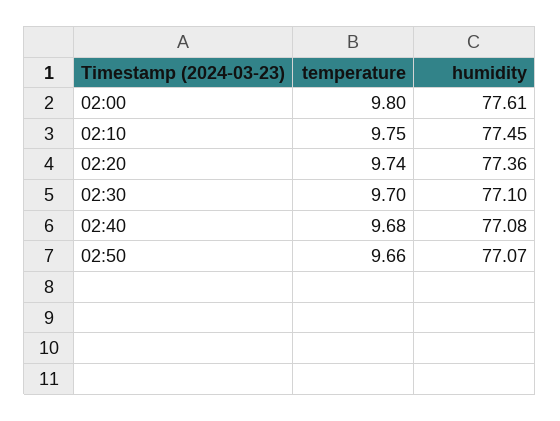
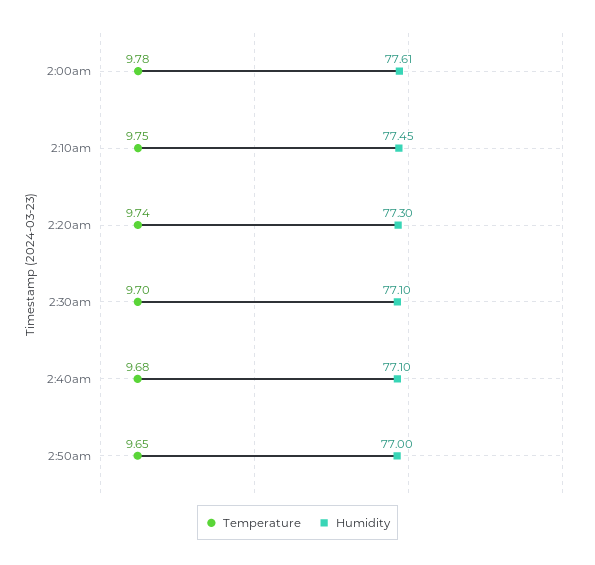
  {
    "temperature": {
-     "02:00": 9.8,
+     "02:00": 9.78,
      "02:10": 9.75,
      "02:20": 9.74,
      "02:30": 9.7,
      "02:40": 9.68,
-     "02:50": 9.66
+     "02:50": 9.65
    },
    "humidity": {
      "02:00": 77.61,
      "02:10": 77.45,
-     "02:20": 77.36,
+     "02:20": 77.3,
      "02:30": 77.1,
-     "02:40": 77.08,
+     "02:40": 77.1,
-     "02:50": 77.07
+     "02:50": 77
    }
  }

